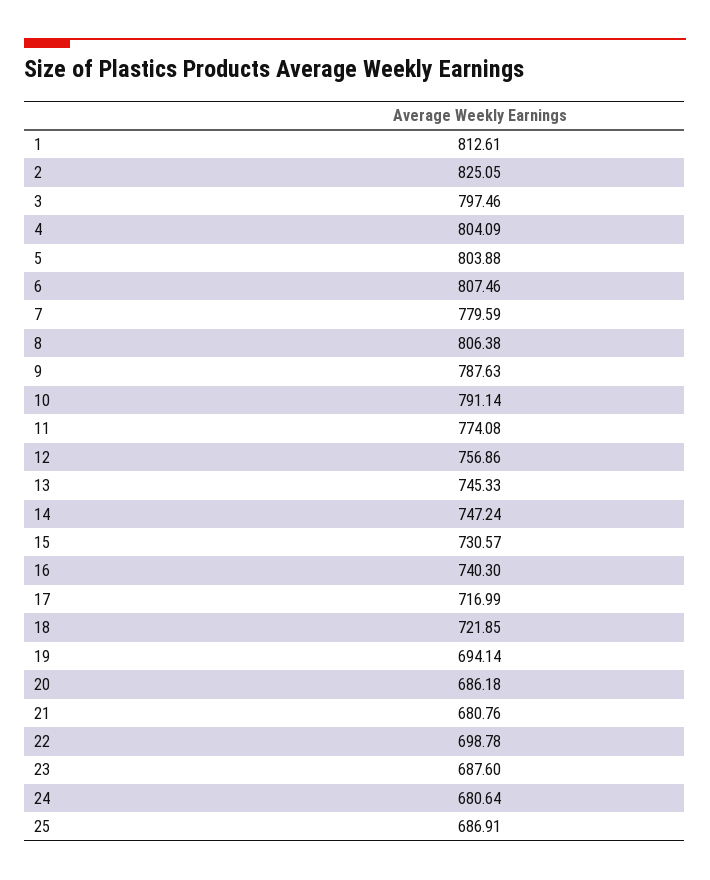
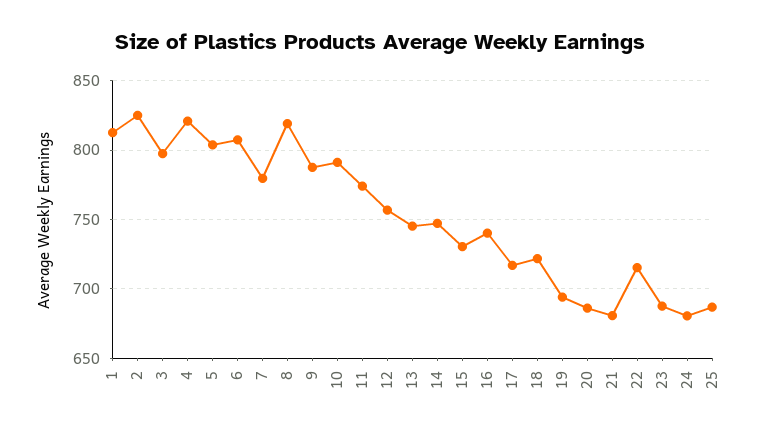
  {
    "1": 812.61,
    "2": 825.05,
    "3": 797.46,
-   "4": 804.09,
+   "4": 820,
    "5": 803.88,
    "6": 807.46,
    "7": 779.59,
-   "8": 806.38,
+   "8": 820,
    "9": 787.63,
    "10": 791.14,
    "11": 774.08,
    "12": 756.86,
    "13": 745.33,
    "14": 747.24,
    "15": 730.57,
    "16": 740.3,
    "17": 716.99,
    "18": 721.85,
    "19": 694.14,
    "20": 686.18,
    "21": 680.76,
-   "22": 698.78,
+   "22": 715,
    "23": 687.6,
    "24": 680.64,
    "25": 686.91
  }

